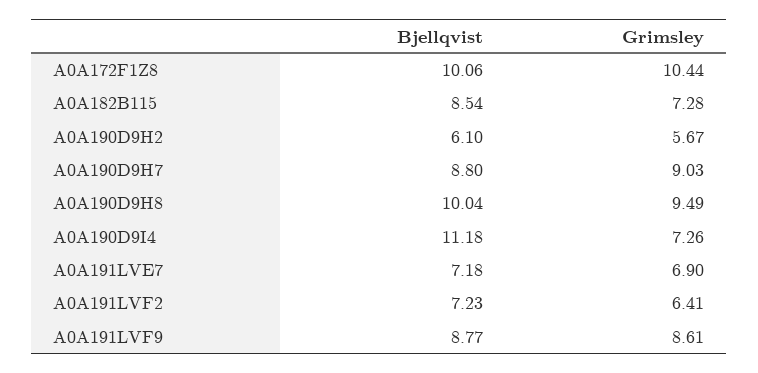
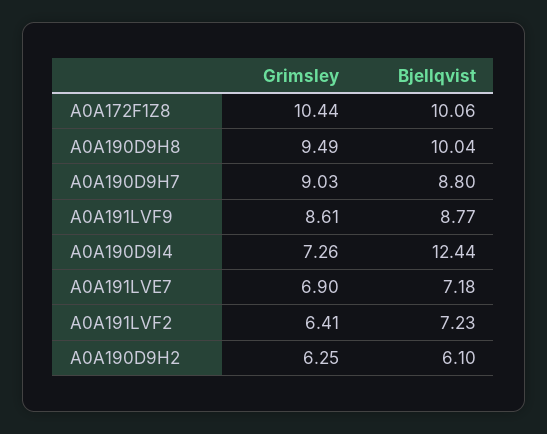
  {
    "Bjellqvist": {
      "A0A172F1Z8": 10.06,
-     "A0A182B115": 8.54,
      "A0A190D9H2": 6.1,
      "A0A190D9H7": 8.8,
      "A0A190D9H8": 10.04,
-     "A0A190D9I4": 11.18,
+     "A0A190D9I4": 12.44,
      "A0A191LVE7": 7.18,
      "A0A191LVF2": 7.23,
      "A0A191LVF9": 8.77
    },
    "Grimsley": {
      "A0A172F1Z8": 10.44,
-     "A0A182B115": 7.28,
-     "A0A190D9H2": 5.67,
+     "A0A190D9H2": 6.25,
      "A0A190D9H7": 9.03,
      "A0A190D9H8": 9.49,
      "A0A190D9I4": 7.26,
      "A0A191LVE7": 6.9,
      "A0A191LVF2": 6.41,
      "A0A191LVF9": 8.61
    }
  }

